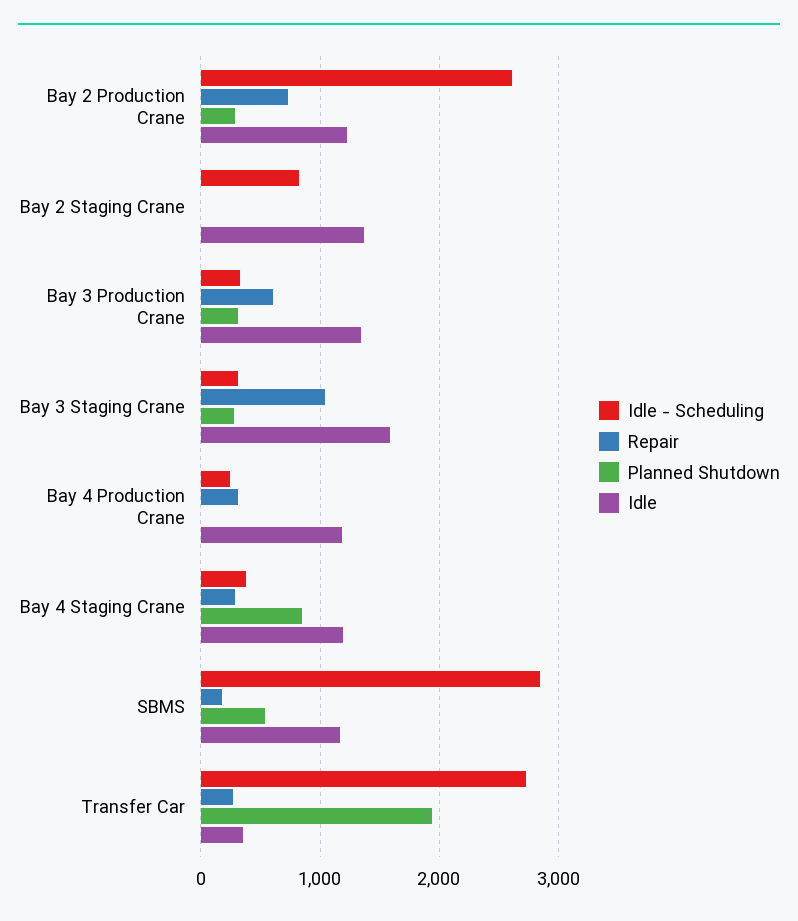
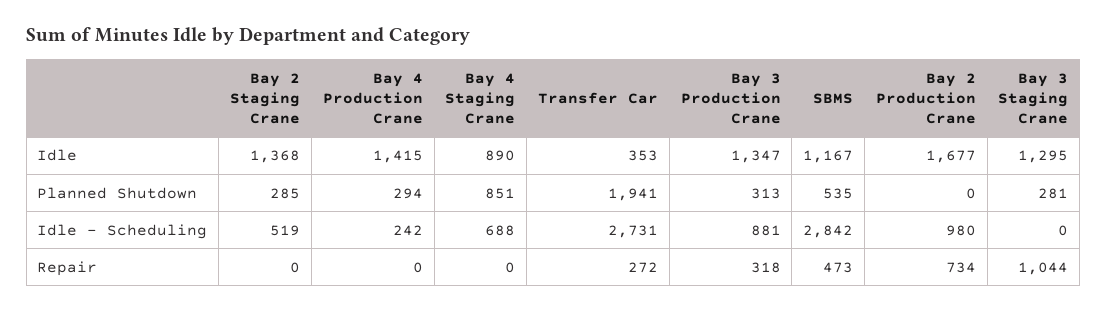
  {
    "Idle - Scheduling": {
-     "Bay 2 Production Crane": 2600,
+     "Bay 2 Production Crane": 980,
-     "Bay 2 Staging Crane": 800,
+     "Bay 2 Staging Crane": 519,
-     "Bay 3 Production Crane": 300,
+     "Bay 3 Production Crane": 881,
-     "Bay 3 Staging Crane": 300,
+     "Bay 3 Staging Crane": 0,
      "Bay 4 Production Crane": 242,
-     "Bay 4 Staging Crane": 400,
+     "Bay 4 Staging Crane": 688,
      "SBMS": 2842,
      "Transfer Car": 2731
    },
    "Repair": {
      "Bay 2 Production Crane": 734,
      "Bay 2 Staging Crane": 0,
-     "Bay 3 Production Crane": 600,
+     "Bay 3 Production Crane": 318,
      "Bay 3 Staging Crane": 1044,
-     "Bay 4 Production Crane": 300,
+     "Bay 4 Production Crane": 0,
-     "Bay 4 Staging Crane": 300,
+     "Bay 4 Staging Crane": 0,
-     "SBMS": 200,
+     "SBMS": 473,
      "Transfer Car": 272
    },
    "Planned Shutdown": {
-     "Bay 2 Production Crane": 300,
+     "Bay 2 Production Crane": 0,
-     "Bay 2 Staging Crane": 0,
+     "Bay 2 Staging Crane": 285,
      "Bay 3 Production Crane": 313,
      "Bay 3 Staging Crane": 281,
-     "Bay 4 Production Crane": 0,
+     "Bay 4 Production Crane": 294,
      "Bay 4 Staging Crane": 851,
      "SBMS": 535,
      "Transfer Car": 1941
    },
    "Idle": {
-     "Bay 2 Production Crane": 1200,
+     "Bay 2 Production Crane": 1677,
      "Bay 2 Staging Crane": 1368,
      "Bay 3 Production Crane": 1347,
-     "Bay 3 Staging Crane": 1600,
+     "Bay 3 Staging Crane": 1295,
-     "Bay 4 Production Crane": 1200,
+     "Bay 4 Production Crane": 1415,
-     "Bay 4 Staging Crane": 1200,
+     "Bay 4 Staging Crane": 890,
      "SBMS": 1167,
      "Transfer Car": 353
    }
  }

